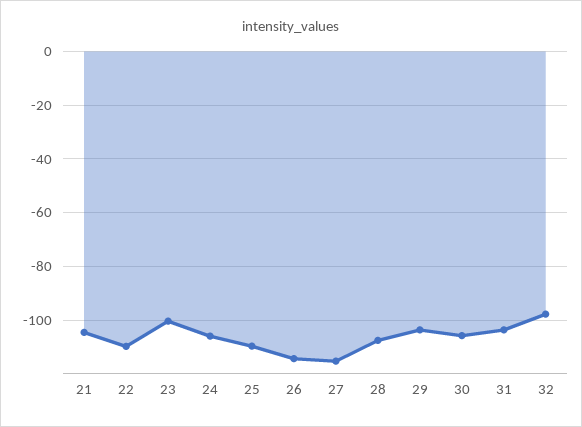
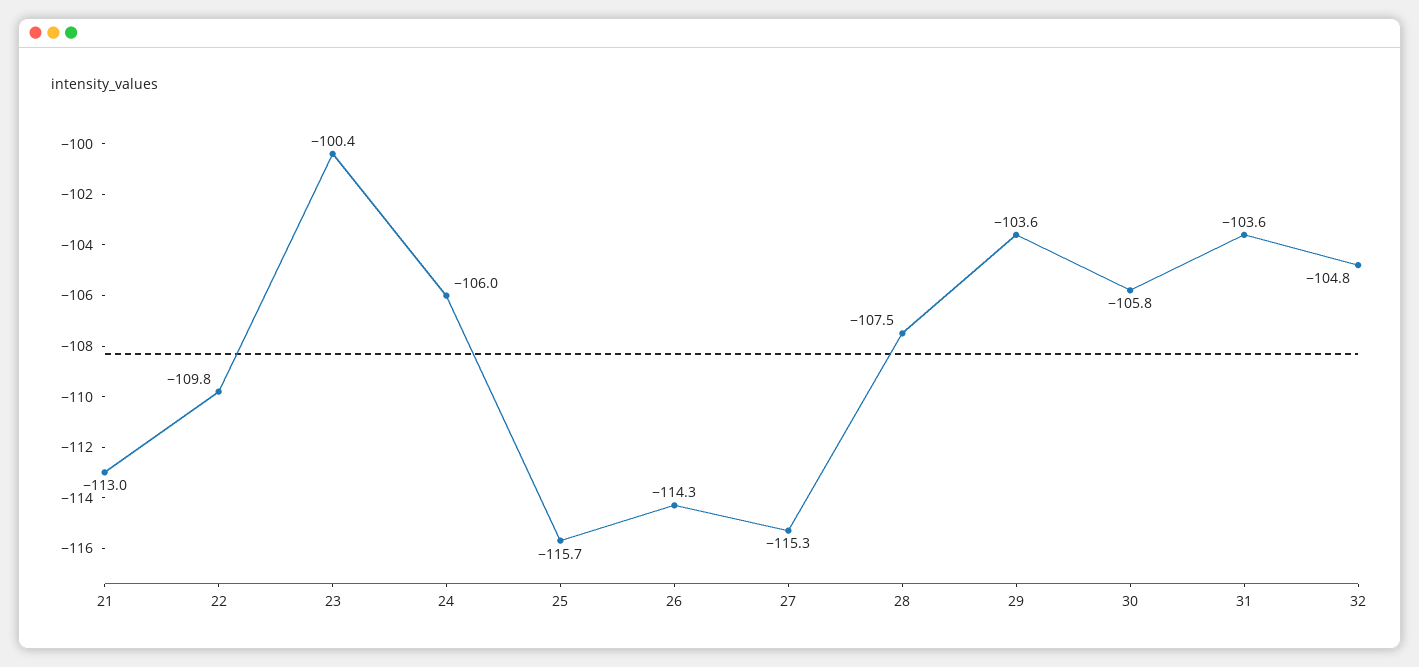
  {
-   "21": -105,
+   "21": -113,
    "22": -109.8,
    "23": -100.4,
    "24": -106,
-   "25": -110,
+   "25": -115.7,
    "26": -114.3,
    "27": -115.3,
    "28": -107.5,
    "29": -103.6,
    "30": -105.8,
    "31": -103.6,
-   "32": -97.5
+   "32": -104.8
  }

